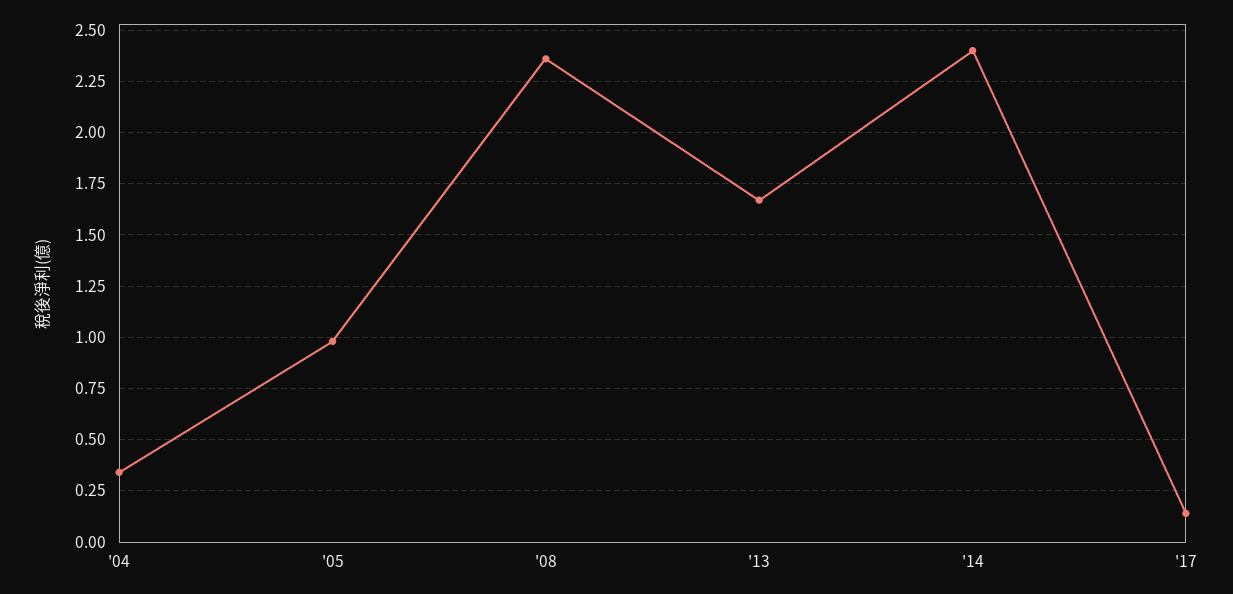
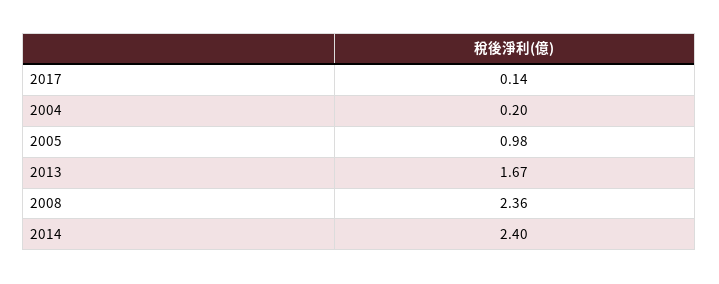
  {
-   "'04": 0.35,
+   "'04": 0.2,
    "'05": 0.98,
    "'08": 2.36,
    "'13": 1.67,
    "'14": 2.4,
    "'17": 0.14
  }

